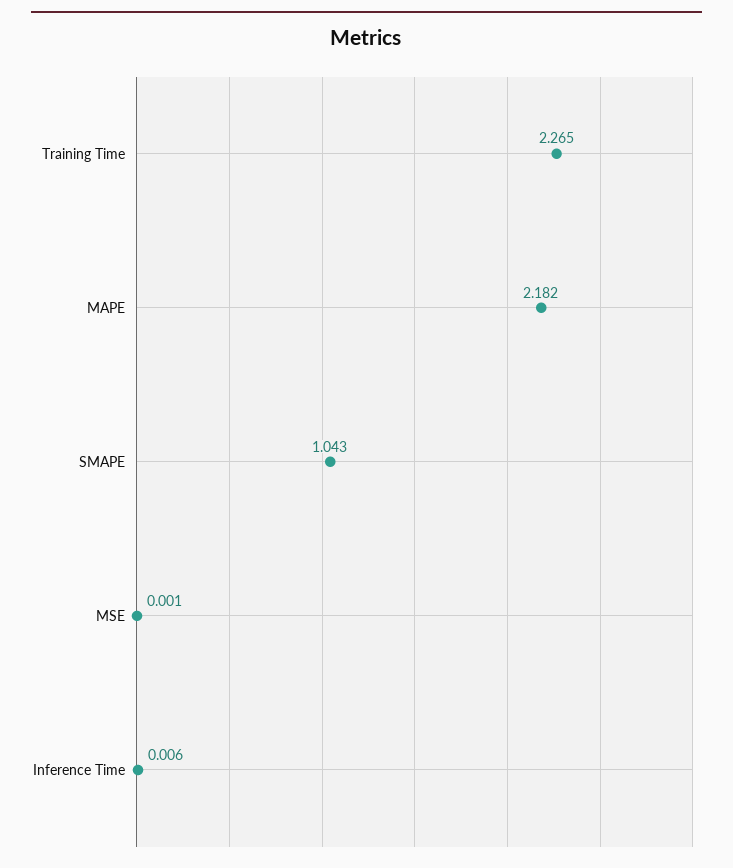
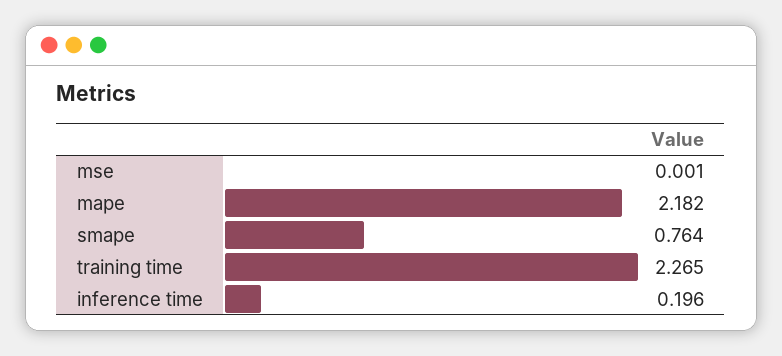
  {
    "Training Time": 2.265,
    "MAPE": 2.182,
-   "SMAPE": 1.043,
+   "SMAPE": 0.764,
    "MSE": 0.001,
-   "Inference Time": 0.006
+   "Inference Time": 0.196
  }

